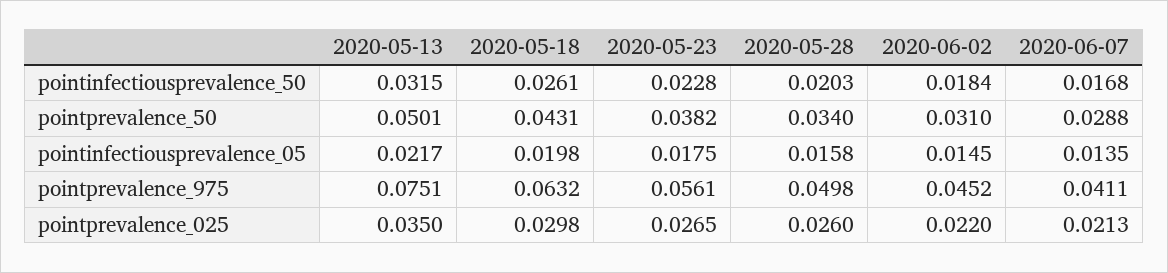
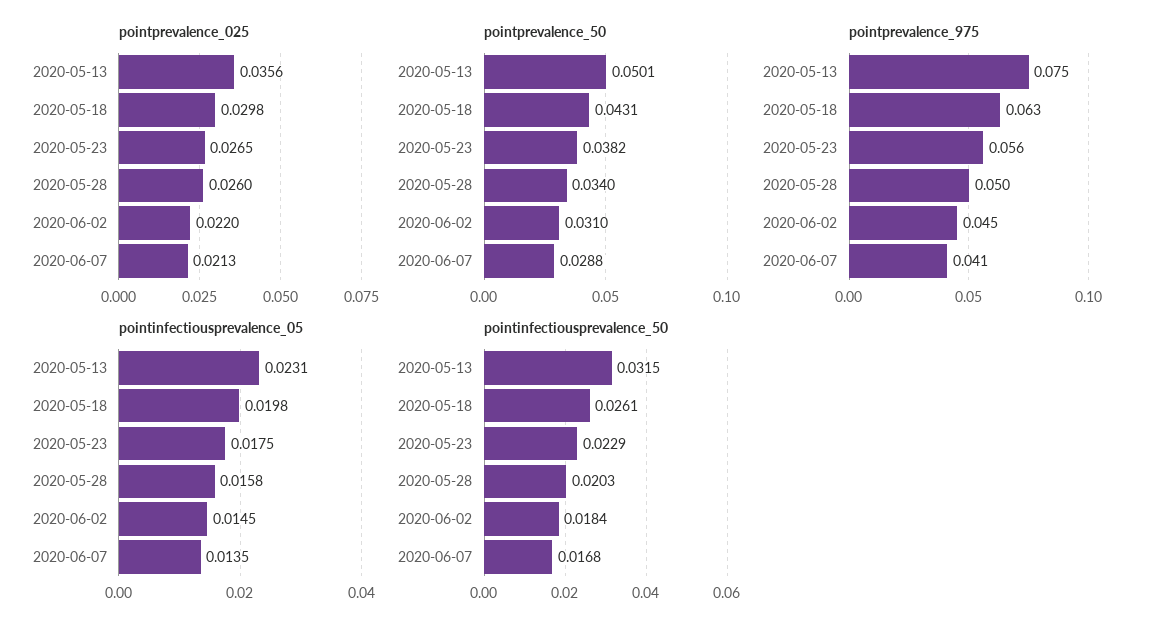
  {
    "pointinfectiousprevalence_50": {
      "2020-05-13": 0.0315,
      "2020-05-18": 0.0261,
-     "2020-05-23": 0.0228,
+     "2020-05-23": 0.0229,
      "2020-05-28": 0.0203,
      "2020-06-02": 0.0184,
      "2020-06-07": 0.0168
    },
    "pointprevalence_50": {
      "2020-05-13": 0.0501,
      "2020-05-18": 0.0431,
      "2020-05-23": 0.0382,
      "2020-05-28": 0.034,
      "2020-06-02": 0.031,
      "2020-06-07": 0.0288
    },
    "pointinfectiousprevalence_05": {
-     "2020-05-13": 0.0217,
+     "2020-05-13": 0.0231,
      "2020-05-18": 0.0198,
      "2020-05-23": 0.0175,
      "2020-05-28": 0.0158,
      "2020-06-02": 0.0145,
      "2020-06-07": 0.0135
    },
    "pointprevalence_975": {
      "2020-05-13": 0.0751,
      "2020-05-18": 0.0632,
      "2020-05-23": 0.0561,
      "2020-05-28": 0.0498,
      "2020-06-02": 0.0452,
      "2020-06-07": 0.0411
    },
    "pointprevalence_025": {
-     "2020-05-13": 0.035,
+     "2020-05-13": 0.0356,
      "2020-05-18": 0.0298,
      "2020-05-23": 0.0265,
      "2020-05-28": 0.026,
      "2020-06-02": 0.022,
      "2020-06-07": 0.0213
    }
  }

